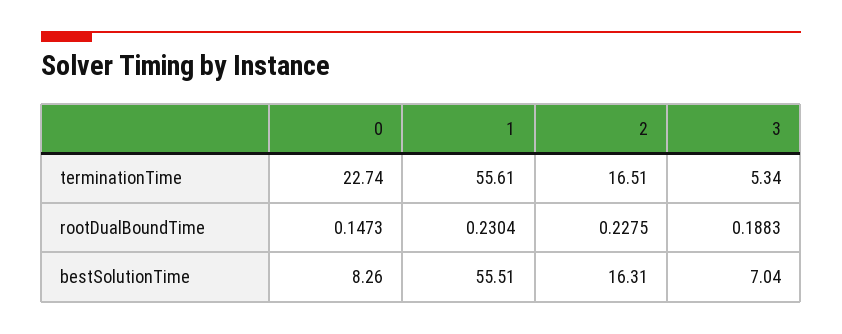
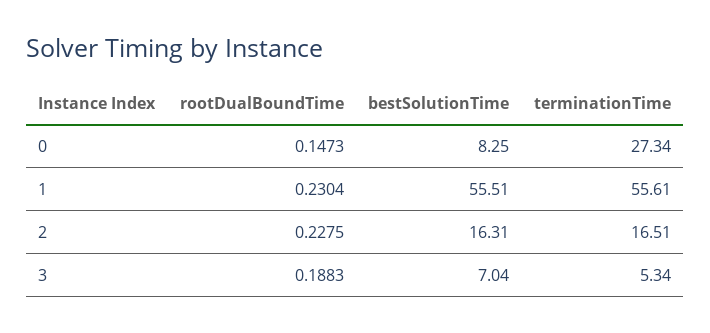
  {
    "0": {
-     "terminationTime": 22.74,
+     "terminationTime": 27.34,
      "rootDualBoundTime": 0.1473,
-     "bestSolutionTime": 8.26
+     "bestSolutionTime": 8.25
    },
    "1": {
      "terminationTime": 55.61,
      "rootDualBoundTime": 0.2304,
      "bestSolutionTime": 55.51
    },
    "2": {
      "terminationTime": 16.51,
      "rootDualBoundTime": 0.2275,
      "bestSolutionTime": 16.31
    },
    "3": {
      "terminationTime": 5.34,
      "rootDualBoundTime": 0.1883,
      "bestSolutionTime": 7.04
    }
  }

